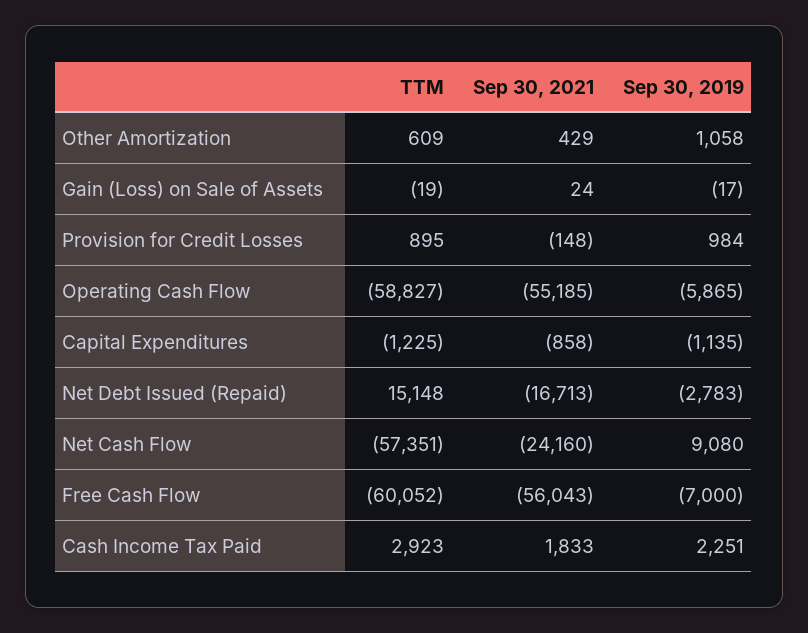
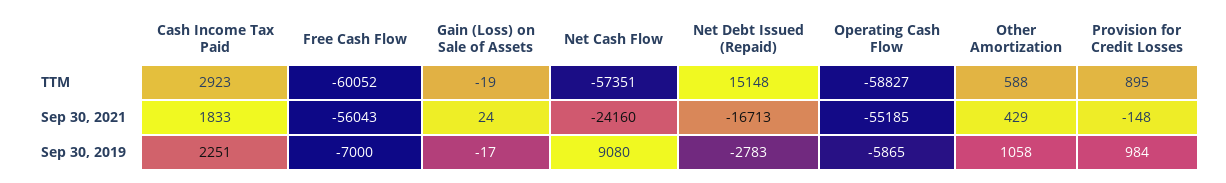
  {
    "TTM": {
-     "Other Amortization": 609,
+     "Other Amortization": 588,
      "Gain (Loss) on Sale of Assets": -19,
      "Provision for Credit Losses": 895,
      "Operating Cash Flow": -58827,
-     "Capital Expenditures": -1225,
      "Net Debt Issued (Repaid)": 15148,
      "Net Cash Flow": -57351,
      "Free Cash Flow": -60052,
      "Cash Income Tax Paid": 2923
    },
    "Sep 30, 2021": {
      "Other Amortization": 429,
      "Gain (Loss) on Sale of Assets": 24,
      "Provision for Credit Losses": -148,
      "Operating Cash Flow": -55185,
-     "Capital Expenditures": -858,
      "Net Debt Issued (Repaid)": -16713,
      "Net Cash Flow": -24160,
      "Free Cash Flow": -56043,
      "Cash Income Tax Paid": 1833
    },
    "Sep 30, 2019": {
      "Other Amortization": 1058,
      "Gain (Loss) on Sale of Assets": -17,
      "Provision for Credit Losses": 984,
      "Operating Cash Flow": -5865,
-     "Capital Expenditures": -1135,
      "Net Debt Issued (Repaid)": -2783,
      "Net Cash Flow": 9080,
      "Free Cash Flow": -7000,
      "Cash Income Tax Paid": 2251
    }
  }

